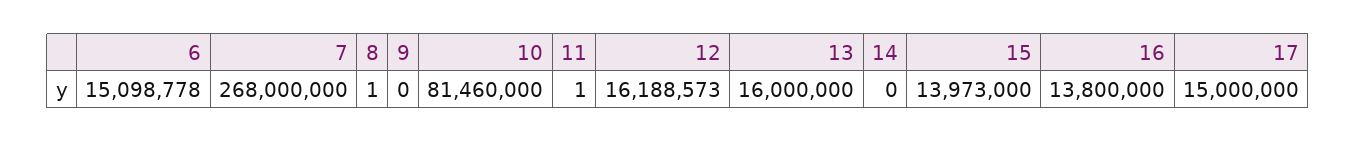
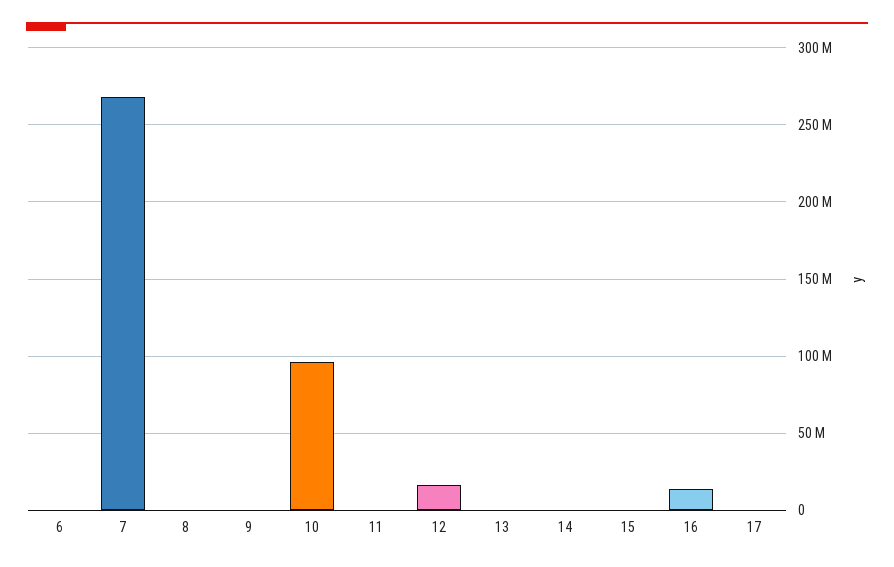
  {
-   "6": 15098778,
+   "6": 0,
    "7": 268000000,
    "8": 1,
    "9": 0,
-   "10": 81460000,
+   "10": 95000000,
    "11": 1,
    "12": 16188573,
-   "13": 16000000,
+   "13": 0,
    "14": 0,
-   "15": 13973000,
+   "15": 0,
    "16": 13800000,
-   "17": 15000000
+   "17": 0
  }

